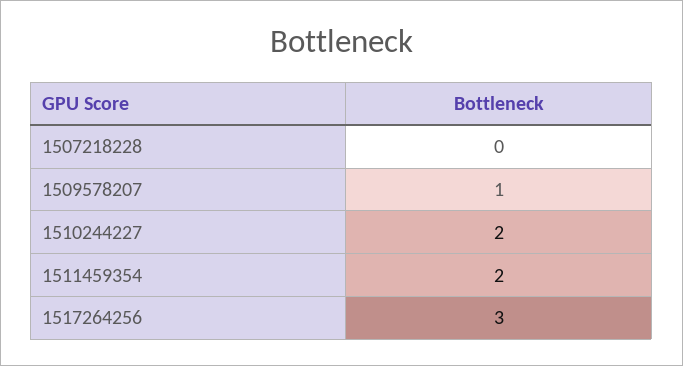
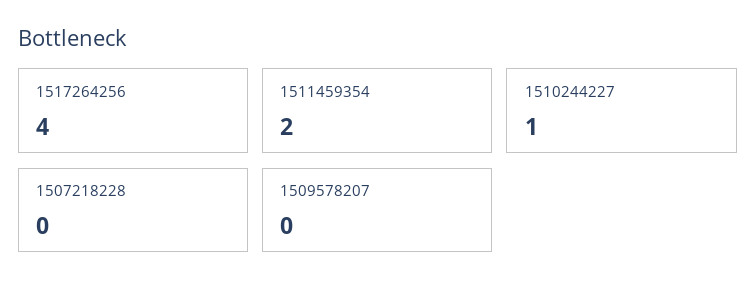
  {
    "1507218228": 0,
-   "1509578207": 1,
+   "1509578207": 0,
-   "1510244227": 2,
+   "1510244227": 1,
    "1511459354": 2,
-   "1517264256": 3
+   "1517264256": 4
  }

